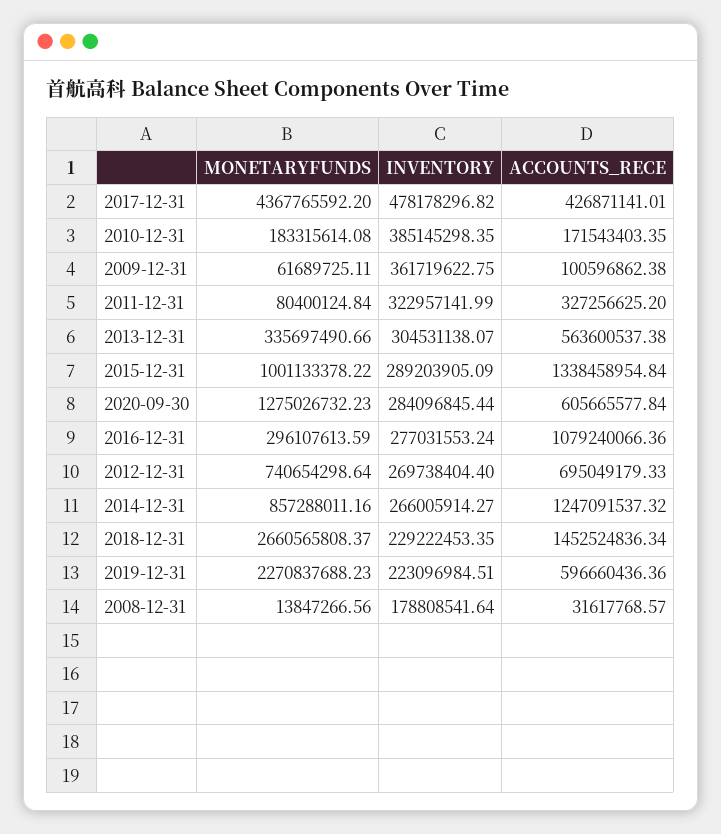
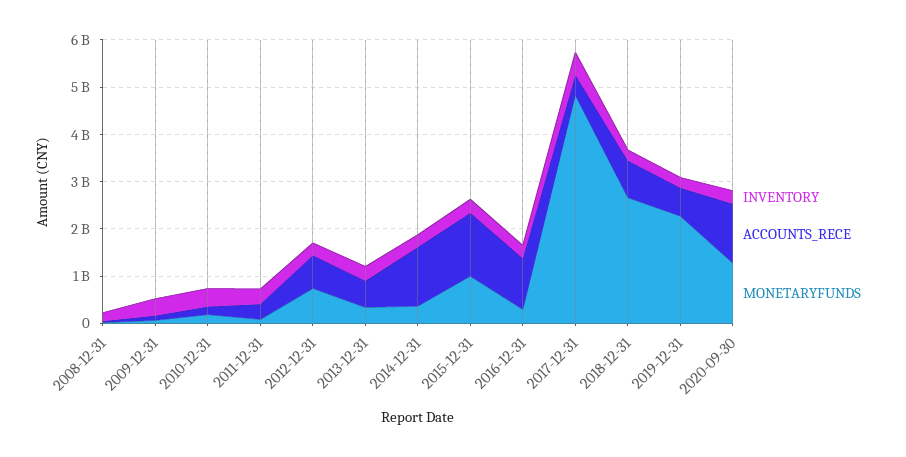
  {
    "MONETARYFUNDS": {
-     "2017-12-31": 4367765592.2,
+     "2017-12-31": 4800000000,
      "2010-12-31": 183315614.08,
      "2009-12-31": 61689725.11,
      "2011-12-31": 80400124.84,
      "2013-12-31": 335697490.66,
      "2015-12-31": 1001133378.22,
      "2020-09-30": 1275026732.23,
      "2016-12-31": 296107613.59,
      "2012-12-31": 740654298.64,
-     "2014-12-31": 857288011.16,
+     "2014-12-31": 400000000,
      "2018-12-31": 2660565808.37,
      "2019-12-31": 2270837688.23,
      "2008-12-31": 13847266.56
    },
    "INVENTORY": {
      "2017-12-31": 478178296.82,
      "2010-12-31": 385145298.35,
      "2009-12-31": 361719622.75,
      "2011-12-31": 322957141.99,
      "2013-12-31": 304531138.07,
      "2015-12-31": 289203905.09,
      "2020-09-30": 284096845.44,
      "2016-12-31": 277031553.24,
      "2012-12-31": 269738404.4,
      "2014-12-31": 266005914.27,
      "2018-12-31": 229222453.35,
      "2019-12-31": 223096984.51,
      "2008-12-31": 178808541.64
    },
    "ACCOUNTS_RECE": {
      "2017-12-31": 426871141.01,
      "2010-12-31": 171543403.35,
      "2009-12-31": 100596862.38,
      "2011-12-31": 327256625.2,
      "2013-12-31": 563600537.38,
      "2015-12-31": 1338458954.84,
-     "2020-09-30": 605665577.84,
+     "2020-09-30": 1200000000,
      "2016-12-31": 1079240066.36,
      "2012-12-31": 695049179.33,
      "2014-12-31": 1247091537.32,
-     "2018-12-31": 1452524836.34,
+     "2018-12-31": 800000000,
      "2019-12-31": 596660436.36,
      "2008-12-31": 31617768.57
    }
  }

